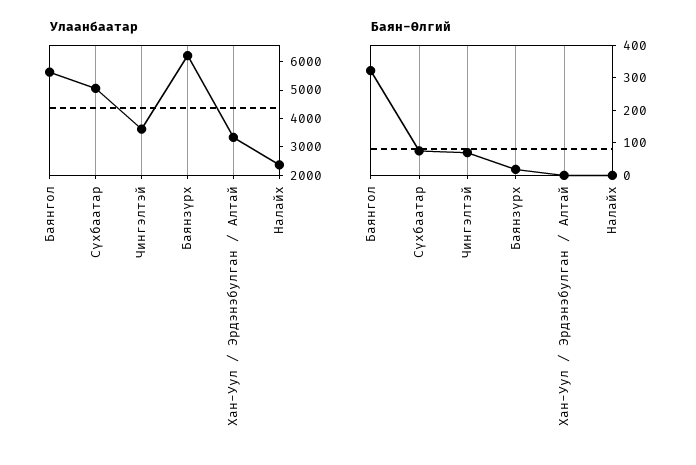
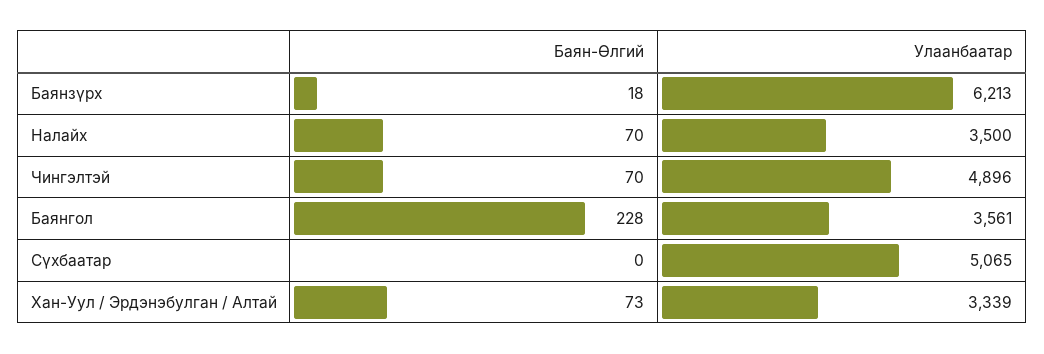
  {
    "Улаанбаатар": {
-     "Баянгол": 5500,
+     "Баянгол": 3561,
      "Сүхбаатар": 5065,
-     "Чингэлтэй": 3500,
+     "Чингэлтэй": 4896,
      "Баянзүрх": 6213,
      "Хан-Уул / Эрдэнэбулган / Алтай": 3339,
-     "Налайх": 2500
+     "Налайх": 3500
    },
    "Баян-Өлгий": {
-     "Баянгол": 325,
+     "Баянгол": 228,
-     "Сүхбаатар": 75,
+     "Сүхбаатар": 0,
      "Чингэлтэй": 70,
      "Баянзүрх": 18,
-     "Хан-Уул / Эрдэнэбулган / Алтай": 0,
+     "Хан-Уул / Эрдэнэбулган / Алтай": 73,
-     "Налайх": 0
+     "Налайх": 70
    }
  }

